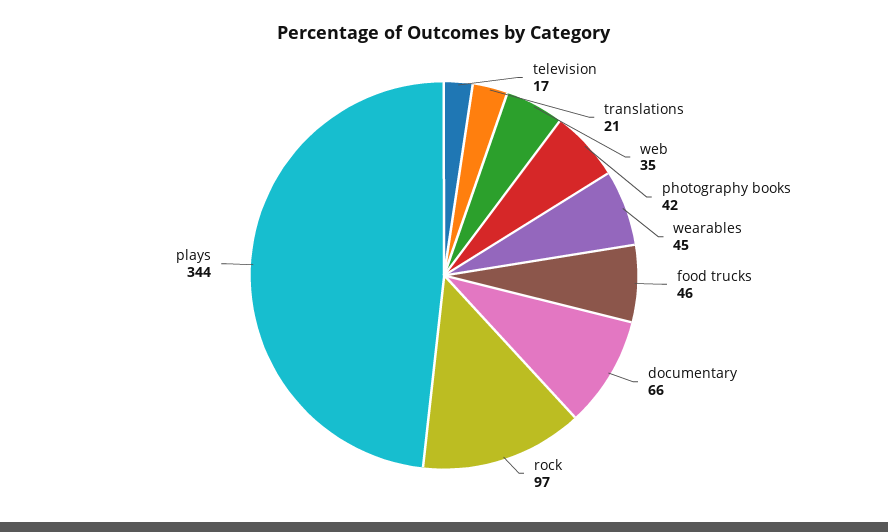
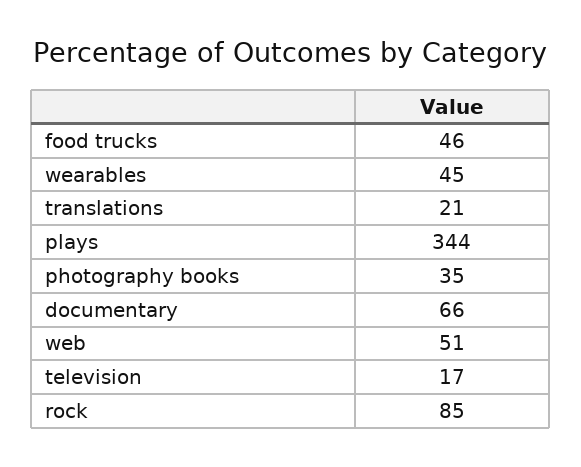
  {
    "television": 17,
    "translations": 21,
-   "web": 35,
+   "web": 51,
-   "photography books": 42,
+   "photography books": 35,
    "wearables": 45,
    "food trucks": 46,
    "documentary": 66,
-   "rock": 97,
+   "rock": 85,
    "plays": 344
  }

